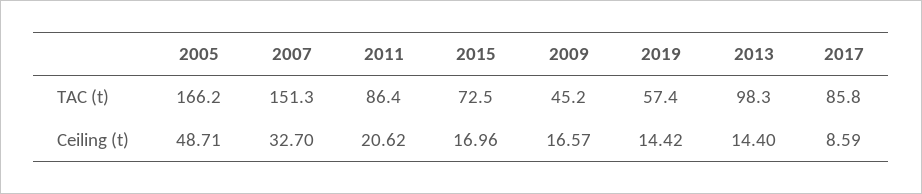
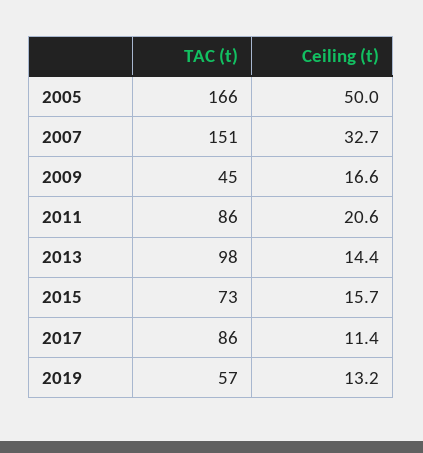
  {
    "2005": {
      "TAC (t)": 166.2,
-     "Ceiling (t)": 48.71
+     "Ceiling (t)": 50
    },
    "2007": {
      "TAC (t)": 151.3,
      "Ceiling (t)": 32.7
    },
    "2011": {
      "TAC (t)": 86.4,
      "Ceiling (t)": 20.62
    },
    "2015": {
      "TAC (t)": 72.5,
-     "Ceiling (t)": 16.96
+     "Ceiling (t)": 15.7
    },
    "2009": {
      "TAC (t)": 45.2,
      "Ceiling (t)": 16.57
    },
    "2019": {
      "TAC (t)": 57.4,
-     "Ceiling (t)": 14.42
+     "Ceiling (t)": 13.2
    },
    "2013": {
      "TAC (t)": 98.3,
      "Ceiling (t)": 14.4
    },
    "2017": {
      "TAC (t)": 85.8,
-     "Ceiling (t)": 8.59
+     "Ceiling (t)": 11.4
    }
  }

